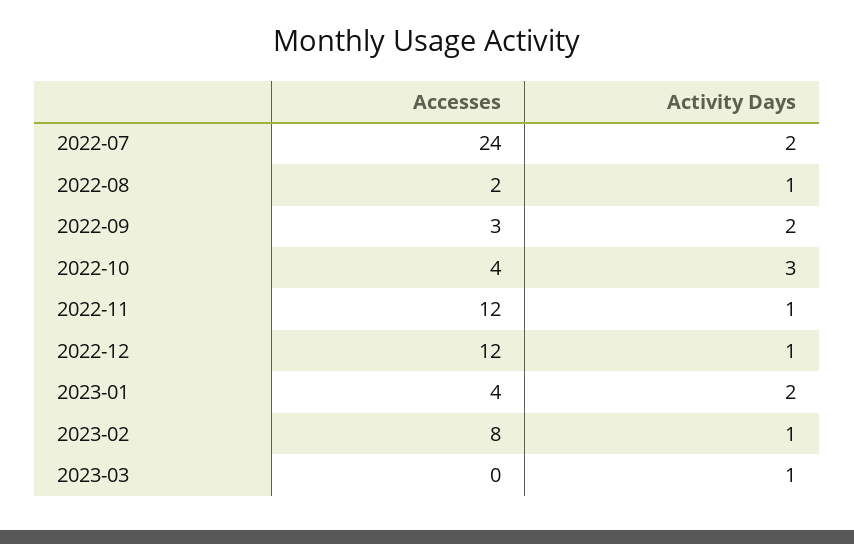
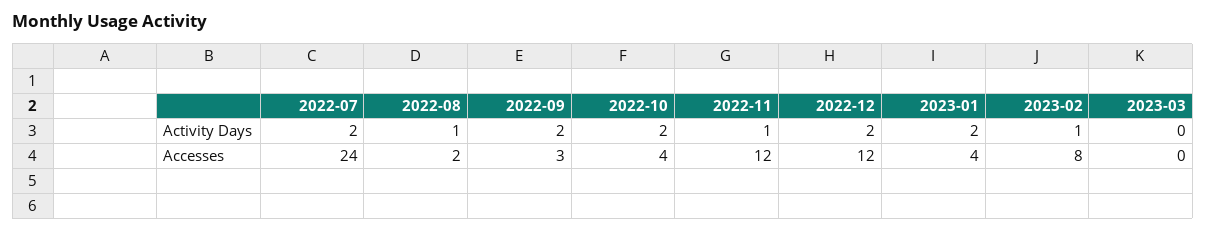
  {
    "Accesses": {
      "2022-07": 24,
      "2022-08": 2,
      "2022-09": 3,
      "2022-10": 4,
      "2022-11": 12,
      "2022-12": 12,
      "2023-01": 4,
      "2023-02": 8,
      "2023-03": 0
    },
    "Activity Days": {
      "2022-07": 2,
      "2022-08": 1,
      "2022-09": 2,
-     "2022-10": 3,
+     "2022-10": 2,
      "2022-11": 1,
-     "2022-12": 1,
+     "2022-12": 2,
      "2023-01": 2,
      "2023-02": 1,
-     "2023-03": 1
+     "2023-03": 0
    }
  }

